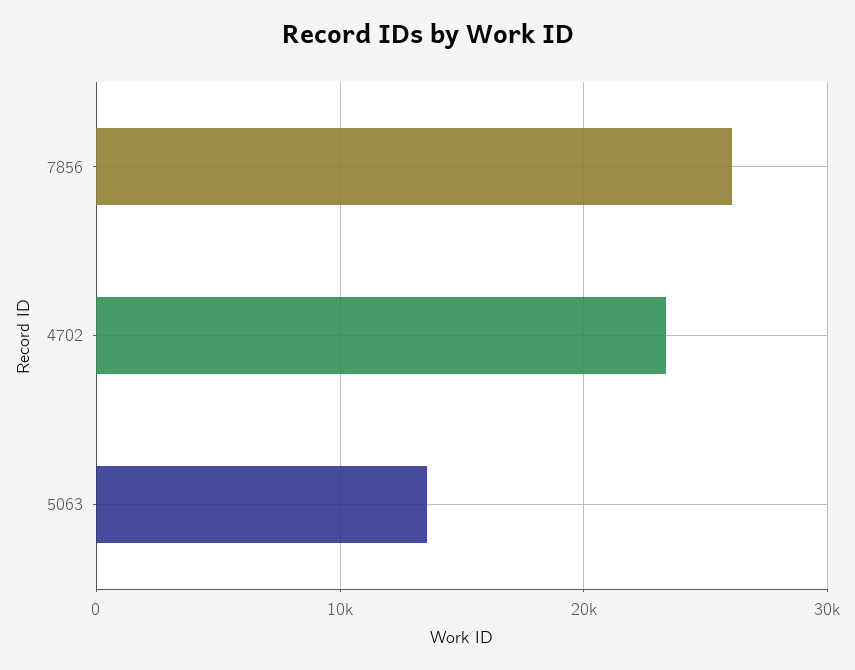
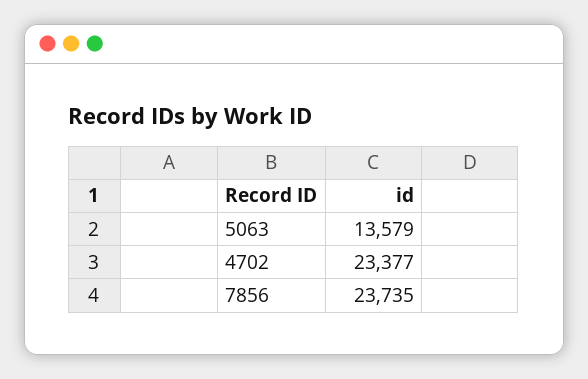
  {
-   "7856": 26000,
+   "7856": 23735,
    "4702": 23377,
    "5063": 13579
  }

